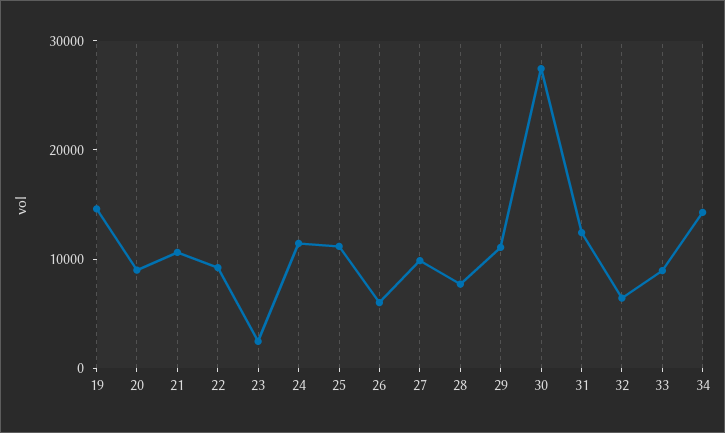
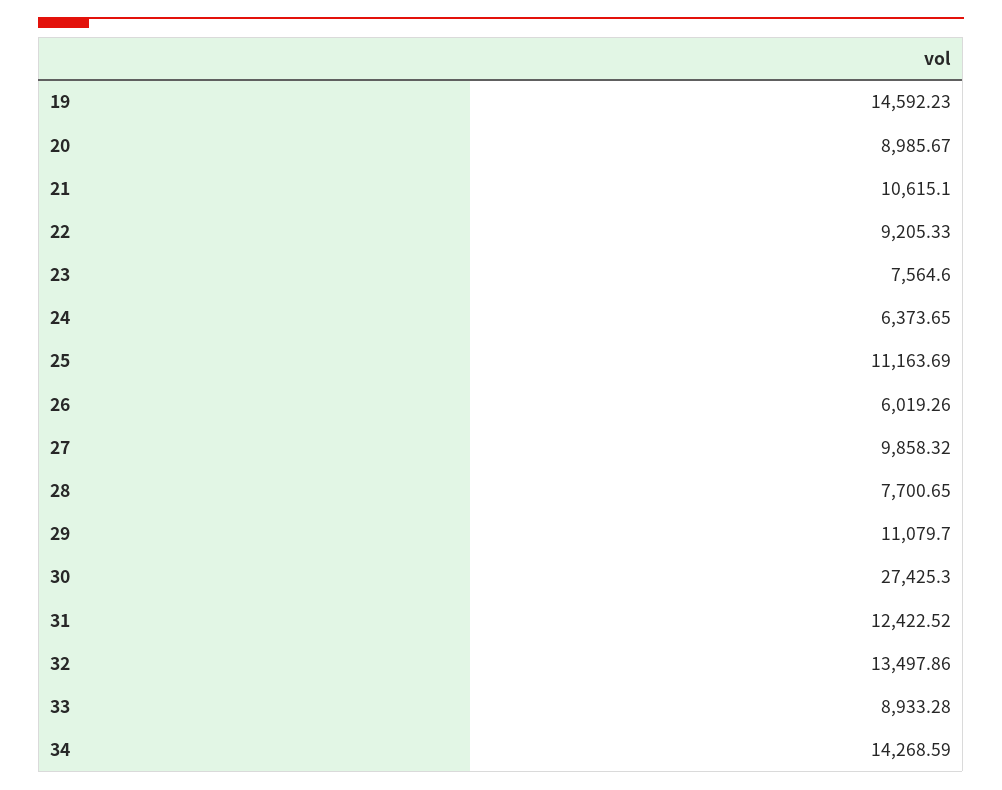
  {
    "19": 14592.23,
    "20": 8985.67,
    "21": 10615.1,
    "22": 9205.33,
-   "23": 2000,
+   "23": 7564.6,
-   "24": 12000,
+   "24": 6373.65,
    "25": 11163.69,
    "26": 6019.26,
    "27": 9858.32,
    "28": 7700.65,
    "29": 11079.7,
    "30": 27425.3,
    "31": 12422.52,
-   "32": 6000,
+   "32": 13497.86,
    "33": 8933.28,
    "34": 14268.59
  }

